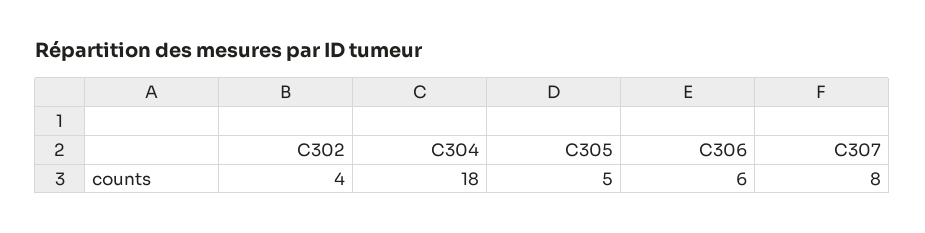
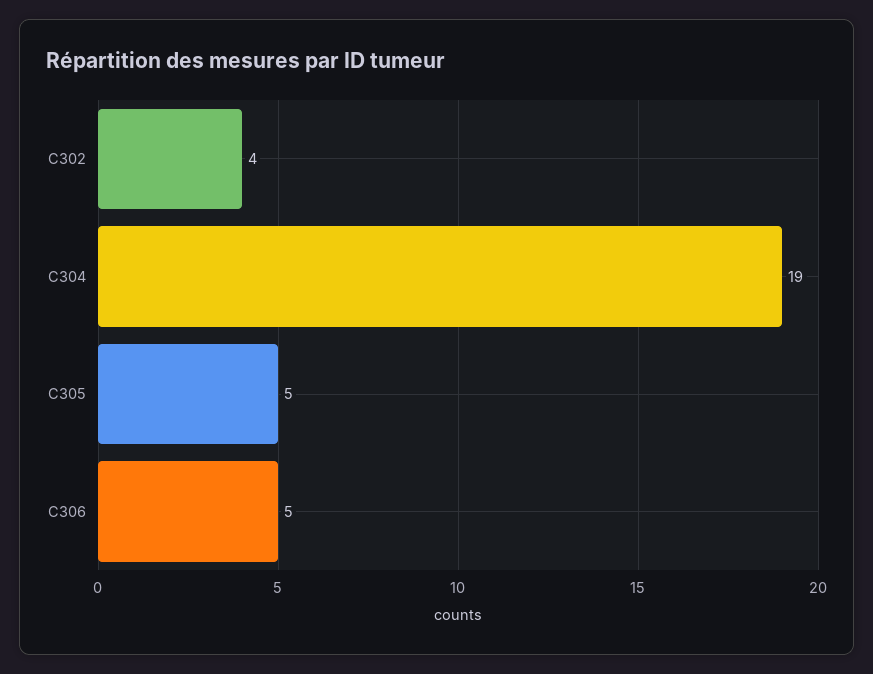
  {
    "C302": 4,
-   "C304": 18,
+   "C304": 19,
    "C305": 5,
-   "C306": 6,
+   "C306": 5
-   "C307": 8
  }

